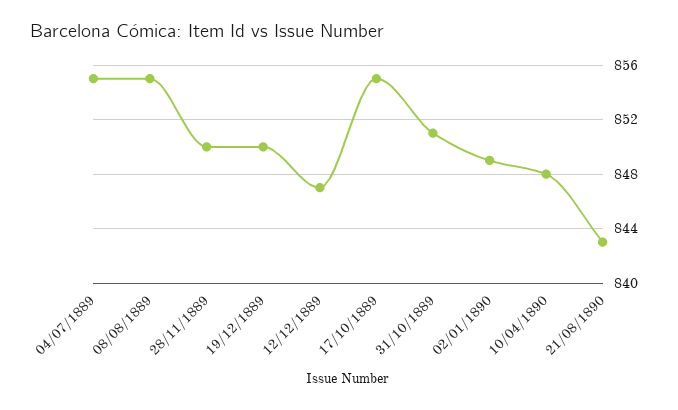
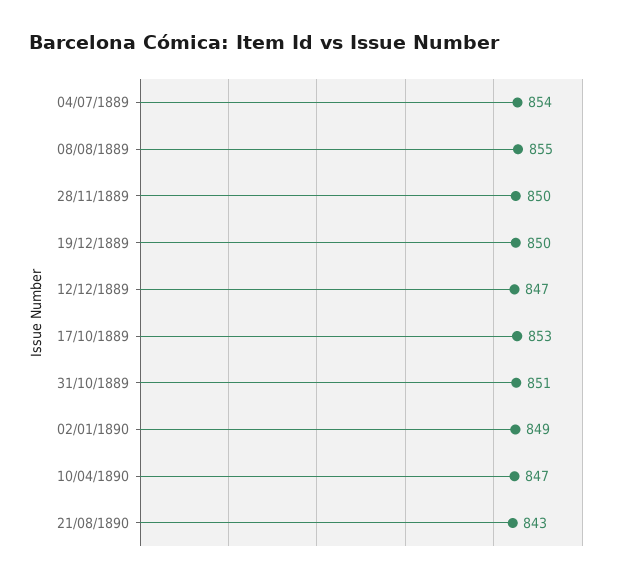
  {
-   "04/07/1889": 855,
+   "04/07/1889": 854,
    "08/08/1889": 855,
    "28/11/1889": 850,
    "19/12/1889": 850,
    "12/12/1889": 847,
-   "17/10/1889": 855,
+   "17/10/1889": 853,
    "31/10/1889": 851,
    "02/01/1890": 849,
-   "10/04/1890": 848,
+   "10/04/1890": 847,
    "21/08/1890": 843
  }

